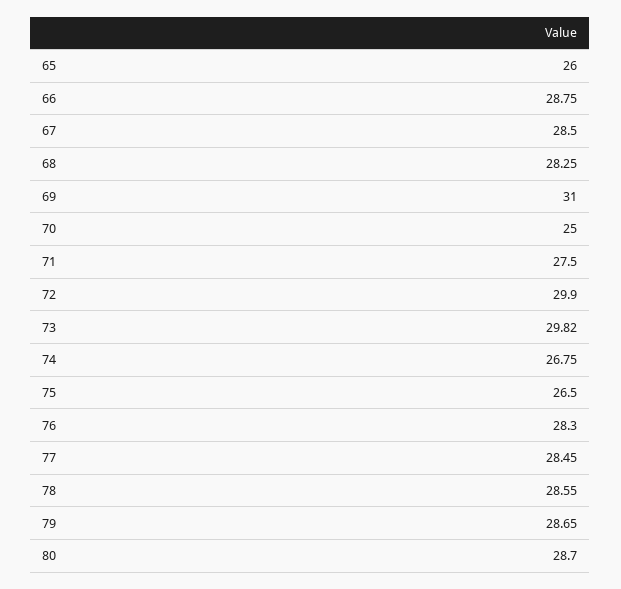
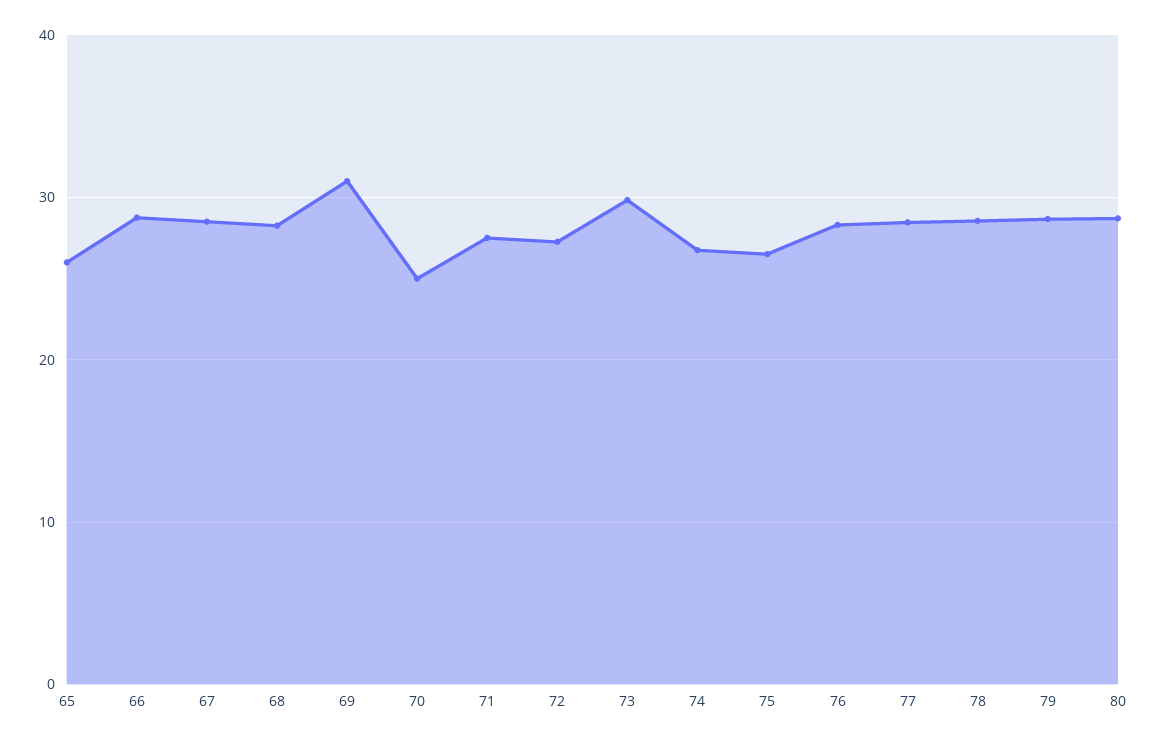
  {
    "65": 26,
    "66": 28.75,
    "67": 28.5,
    "68": 28.25,
    "69": 31,
    "70": 25,
    "71": 27.5,
-   "72": 29.9,
+   "72": 27,
    "73": 29.82,
    "74": 26.75,
    "75": 26.5,
    "76": 28.3,
    "77": 28.45,
    "78": 28.55,
    "79": 28.65,
    "80": 28.7
  }

